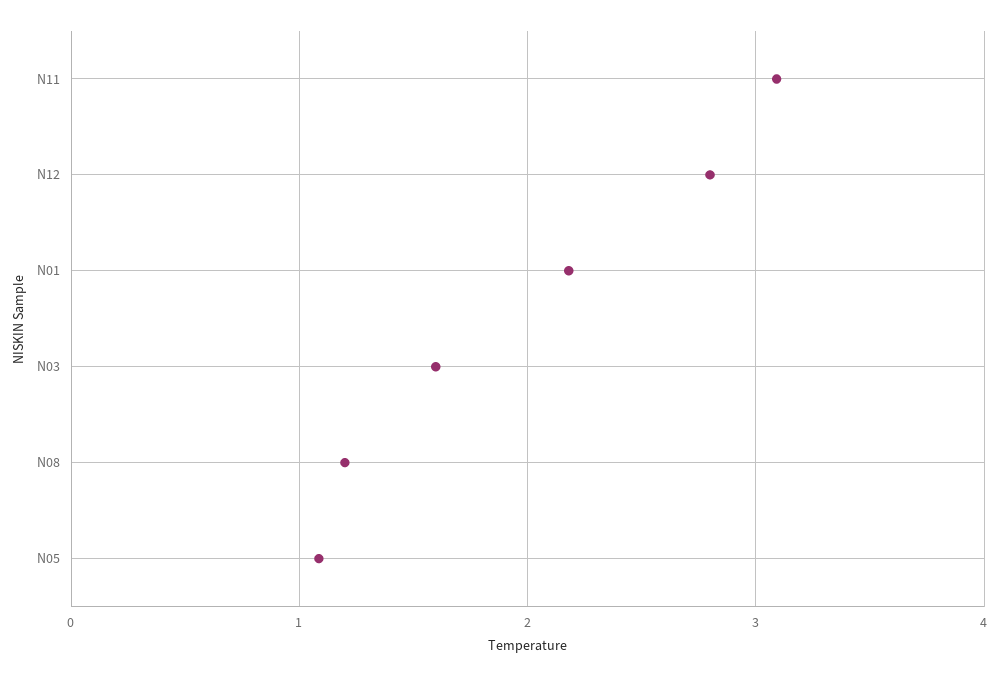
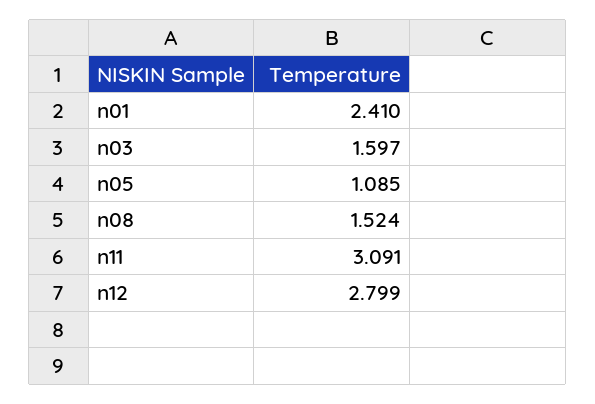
  {
    "N11": 3.091,
    "N12": 2.799,
-   "N01": 2.2,
+   "N01": 2.41,
    "N03": 1.597,
-   "N08": 1.2,
+   "N08": 1.524,
    "N05": 1.085
  }

